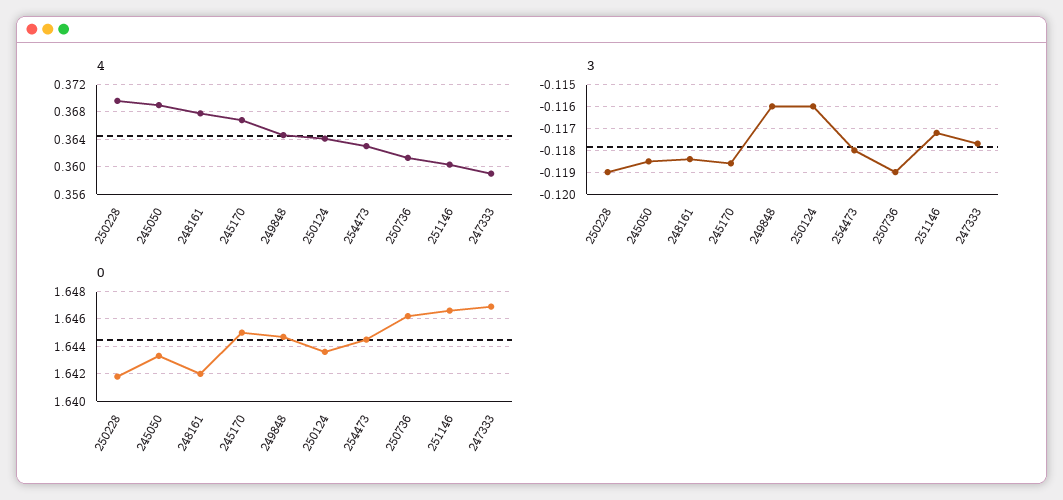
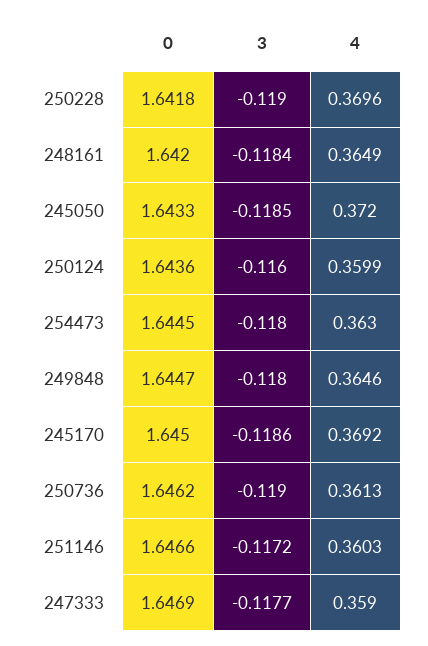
  {
    "4": {
      "250228": 0.3696,
-     "245050": 0.369,
+     "245050": 0.372,
-     "248161": 0.368,
+     "248161": 0.3649,
-     "245170": 0.367,
+     "245170": 0.3692,
      "249848": 0.3646,
-     "250124": 0.364,
+     "250124": 0.3599,
      "254473": 0.363,
      "250736": 0.3613,
      "251146": 0.3603,
      "247333": 0.359
    },
    "3": {
      "250228": -0.119,
      "245050": -0.1185,
      "248161": -0.1184,
      "245170": -0.1186,
-     "249848": -0.116,
+     "249848": -0.118,
      "250124": -0.116,
      "254473": -0.118,
      "250736": -0.119,
      "251146": -0.1172,
      "247333": -0.1177
    },
    "0": {
      "250228": 1.6418,
      "245050": 1.6433,
      "248161": 1.642,
      "245170": 1.645,
      "249848": 1.6447,
      "250124": 1.6436,
      "254473": 1.6445,
      "250736": 1.6462,
      "251146": 1.6466,
      "247333": 1.6469
    }
  }

